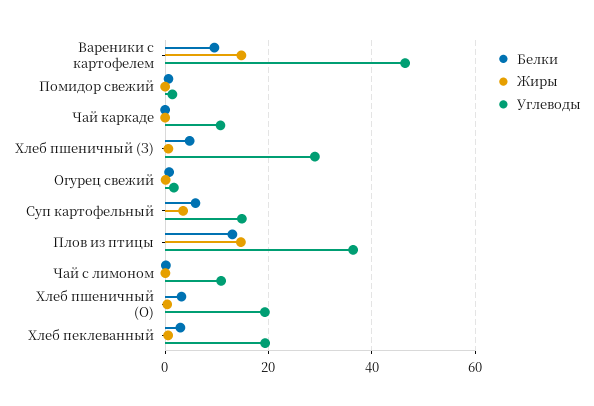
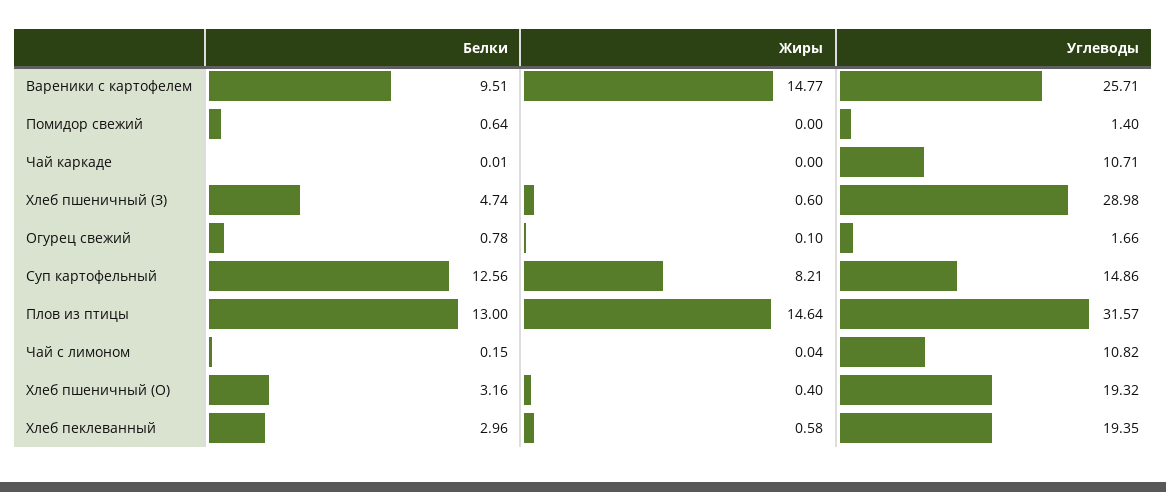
  {
    "Белки": {
      "Вареники с картофелем": 9.51,
      "Помидор свежий": 0.64,
      "Чай каркаде": 0.01,
      "Хлеб пшеничный (З)": 4.74,
      "Огурец свежий": 0.78,
-     "Суп картофельный": 6,
+     "Суп картофельный": 12.56,
      "Плов из птицы": 13,
      "Чай с лимоном": 0.15,
      "Хлеб пшеничный (О)": 3.16,
      "Хлеб пеклеванный": 2.96
    },
    "Жиры": {
      "Вареники с картофелем": 14.77,
      "Помидор свежий": 0,
      "Чай каркаде": 0,
      "Хлеб пшеничный (З)": 0.6,
      "Огурец свежий": 0.1,
-     "Суп картофельный": 4,
+     "Суп картофельный": 8.21,
      "Плов из птицы": 14.64,
      "Чай с лимоном": 0.04,
      "Хлеб пшеничный (О)": 0.4,
      "Хлеб пеклеванный": 0.58
    },
    "Углеводы": {
-     "Вареники с картофелем": 46,
+     "Вареники с картофелем": 25.71,
      "Помидор свежий": 1.4,
      "Чай каркаде": 10.71,
      "Хлеб пшеничный (З)": 28.98,
      "Огурец свежий": 1.66,
      "Суп картофельный": 14.86,
-     "Плов из птицы": 36,
+     "Плов из птицы": 31.57,
      "Чай с лимоном": 10.82,
      "Хлеб пшеничный (О)": 19.32,
      "Хлеб пеклеванный": 19.35
    }
  }

